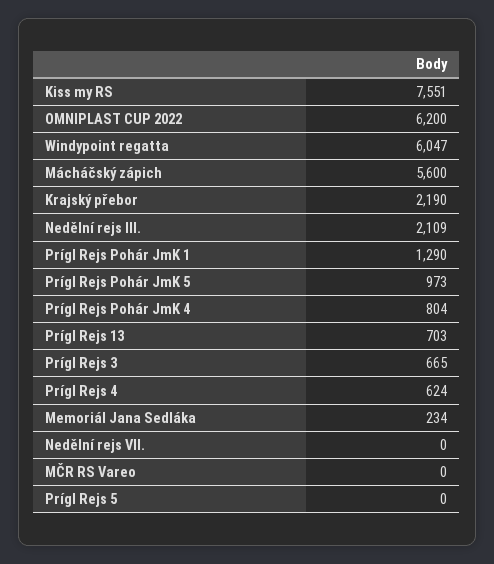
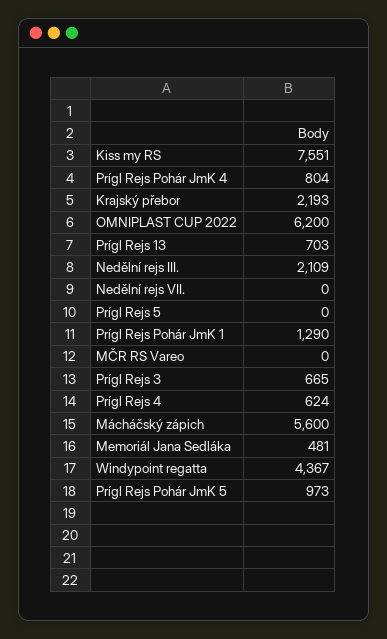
  {
    "Kiss my RS": 7551,
    "OMNIPLAST CUP 2022": 6200,
-   "Windypoint regatta": 6047,
+   "Windypoint regatta": 4367,
    "Mácháčský zápich": 5600,
-   "Krajský přebor": 2190,
+   "Krajský přebor": 2193,
    "Nedělní rejs III.": 2109,
    "Prígl Rejs Pohár JmK 1": 1290,
    "Prígl Rejs Pohár JmK 5": 973,
    "Prígl Rejs Pohár JmK 4": 804,
    "Prígl Rejs 13": 703,
    "Prígl Rejs 3": 665,
    "Prígl Rejs 4": 624,
-   "Memoriál Jana Sedláka": 234,
+   "Memoriál Jana Sedláka": 481,
    "Nedělní rejs VII.": 0,
    "MČR RS Vareo": 0,
    "Prígl Rejs 5": 0
  }

